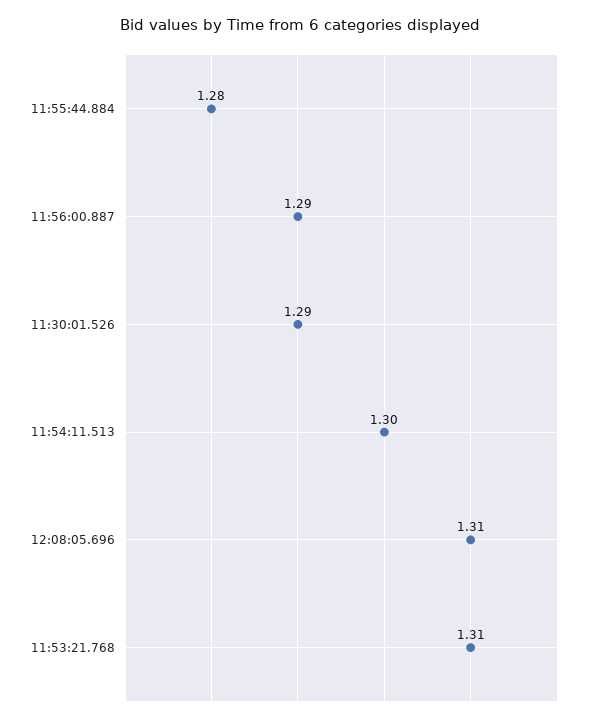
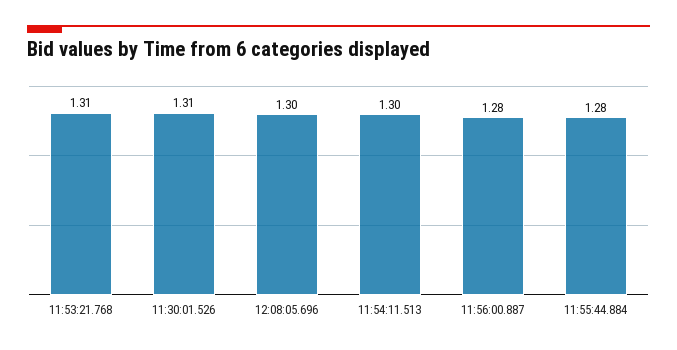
  {
    "11:55:44.884": 1.28,
-   "11:56:00.887": 1.29,
+   "11:56:00.887": 1.28,
-   "11:30:01.526": 1.29,
+   "11:30:01.526": 1.31,
    "11:54:11.513": 1.3,
-   "12:08:05.696": 1.31,
+   "12:08:05.696": 1.3,
    "11:53:21.768": 1.31
  }

